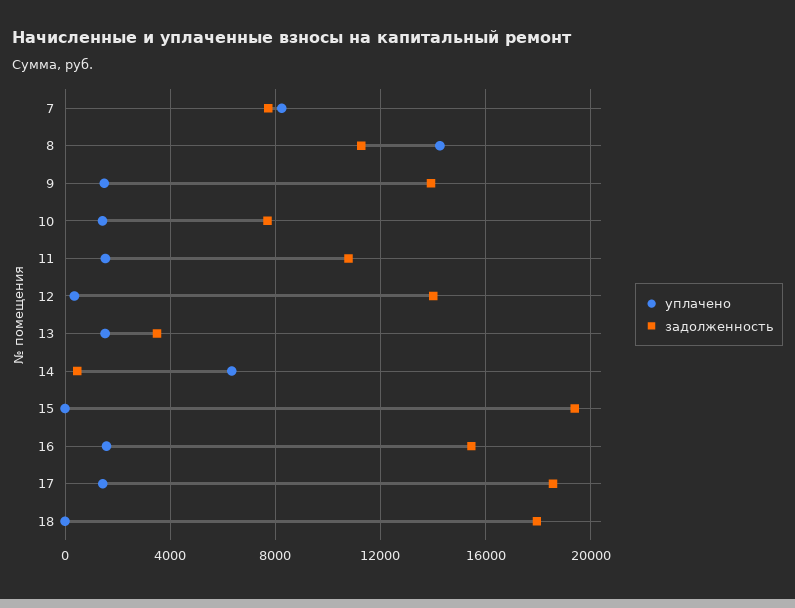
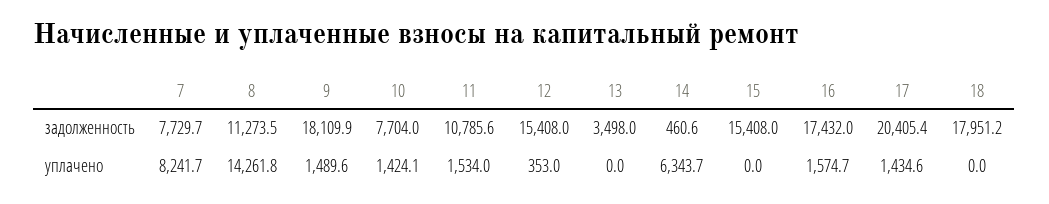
  {
    "уплачено": {
      "7": 8241.7,
      "8": 14261.8,
      "9": 1489.6,
      "10": 1424.1,
      "11": 1534,
      "12": 353,
-     "13": 1500,
+     "13": 0,
      "14": 6343.7,
      "15": 0,
      "16": 1574.7,
      "17": 1434.6,
      "18": 0
    },
    "задолженность": {
      "7": 7729.7,
      "8": 11273.5,
-     "9": 14000,
+     "9": 18109.9,
      "10": 7704,
      "11": 10785.6,
-     "12": 14000,
+     "12": 15408,
      "13": 3498,
      "14": 460.6,
-     "15": 19500,
+     "15": 15408,
-     "16": 15500,
+     "16": 17432,
-     "17": 18500,
+     "17": 20405.4,
      "18": 17951.2
    }
  }

